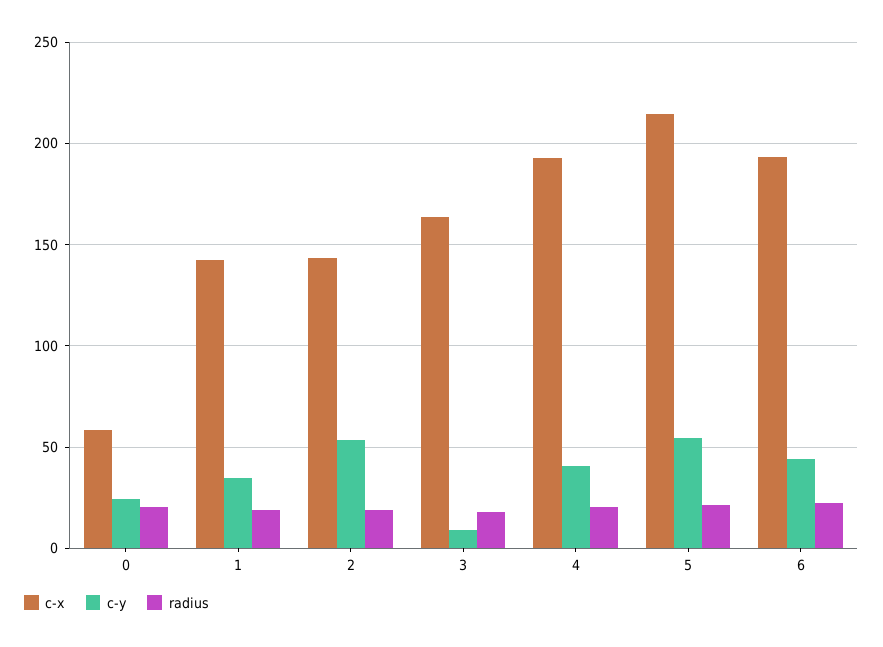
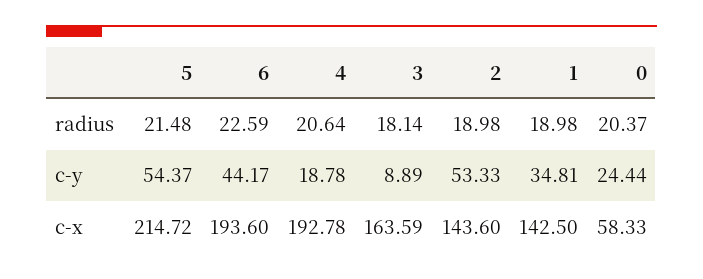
  {
    "c-x": {
      "0": 58.33,
      "1": 142.5,
      "2": 143.6,
      "3": 163.59,
      "4": 192.78,
      "5": 214.72,
      "6": 193.6
    },
    "c-y": {
      "0": 24.44,
      "1": 34.81,
      "2": 53.33,
      "3": 8.89,
-     "4": 40,
+     "4": 18.78,
      "5": 54.37,
      "6": 44.17
    },
    "radius": {
      "0": 20.37,
      "1": 18.98,
      "2": 18.98,
      "3": 18.14,
      "4": 20.64,
      "5": 21.48,
      "6": 22.59
    }
  }

